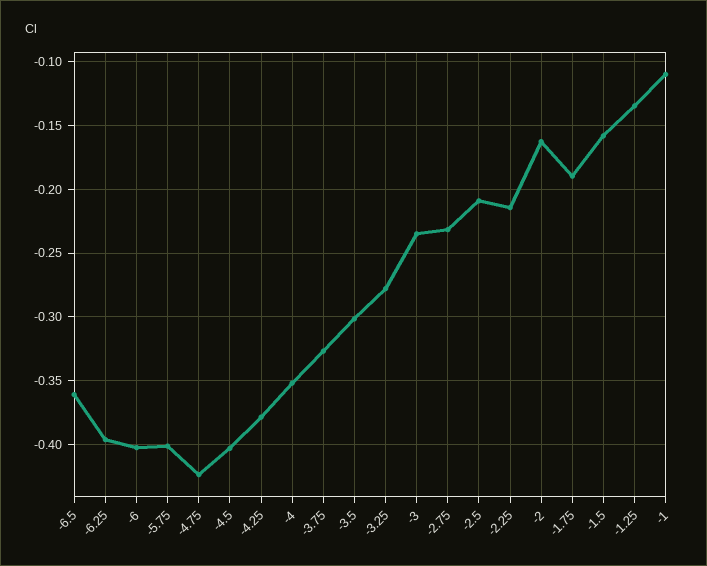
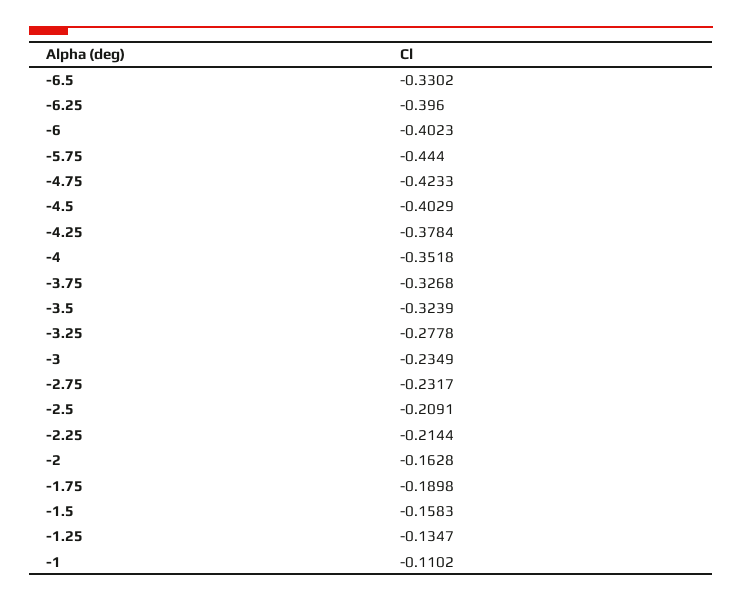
  {
-   "-6.5": -0.36,
+   "-6.5": -0.3302,
    "-6.25": -0.396,
    "-6": -0.4023,
-   "-5.75": -0.4,
+   "-5.75": -0.444,
    "-4.75": -0.4233,
    "-4.5": -0.4029,
    "-4.25": -0.3784,
    "-4": -0.3518,
    "-3.75": -0.3268,
-   "-3.5": -0.3,
+   "-3.5": -0.3239,
    "-3.25": -0.2778,
    "-3": -0.2349,
    "-2.75": -0.2317,
    "-2.5": -0.2091,
    "-2.25": -0.2144,
    "-2": -0.1628,
    "-1.75": -0.1898,
    "-1.5": -0.1583,
    "-1.25": -0.1347,
    "-1": -0.1102
  }

